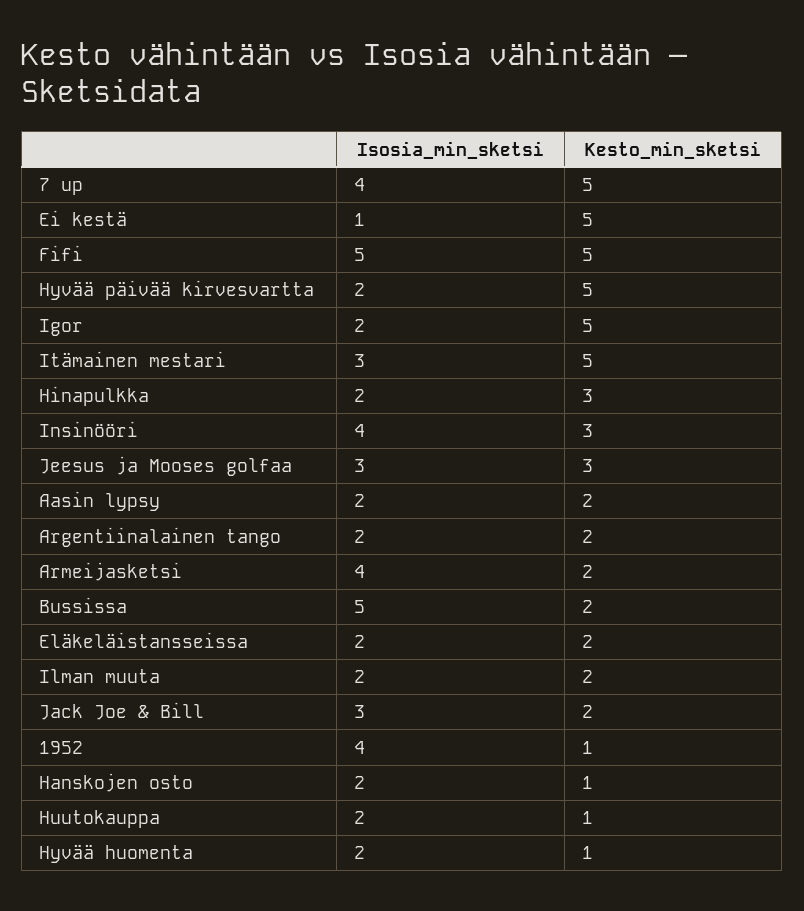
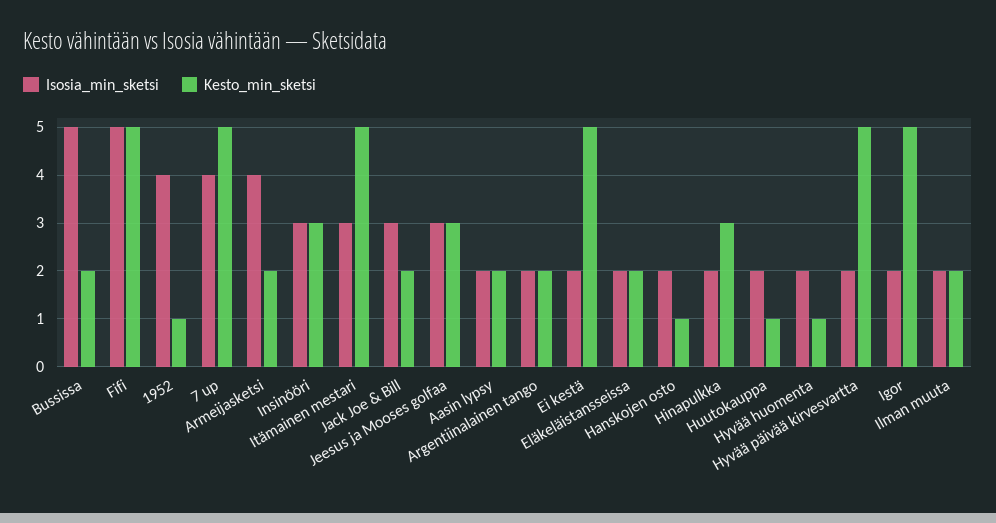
  {
    "Isosia_min_sketsi": {
      "7 up": 4,
-     "Ei kestä": 1,
+     "Ei kestä": 2,
      "Fifi": 5,
      "Hyvää päivää kirvesvartta": 2,
      "Igor": 2,
      "Itämainen mestari": 3,
      "Hinapulkka": 2,
-     "Insinööri": 4,
+     "Insinööri": 3,
      "Jeesus ja Mooses golfaa": 3,
      "Aasin lypsy": 2,
      "Argentiinalainen tango": 2,
      "Armeijasketsi": 4,
      "Bussissa": 5,
      "Eläkeläistansseissa": 2,
      "Ilman muuta": 2,
      "Jack Joe & Bill": 3,
      "1952": 4,
      "Hanskojen osto": 2,
      "Huutokauppa": 2,
      "Hyvää huomenta": 2
    },
    "Kesto_min_sketsi": {
      "7 up": 5,
      "Ei kestä": 5,
      "Fifi": 5,
      "Hyvää päivää kirvesvartta": 5,
      "Igor": 5,
      "Itämainen mestari": 5,
      "Hinapulkka": 3,
      "Insinööri": 3,
      "Jeesus ja Mooses golfaa": 3,
      "Aasin lypsy": 2,
      "Argentiinalainen tango": 2,
      "Armeijasketsi": 2,
      "Bussissa": 2,
      "Eläkeläistansseissa": 2,
      "Ilman muuta": 2,
      "Jack Joe & Bill": 2,
      "1952": 1,
      "Hanskojen osto": 1,
      "Huutokauppa": 1,
      "Hyvää huomenta": 1
    }
  }

